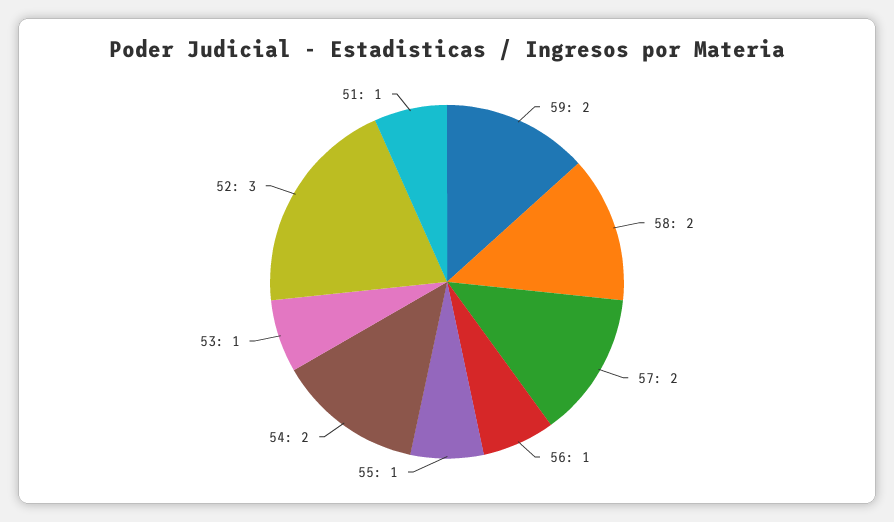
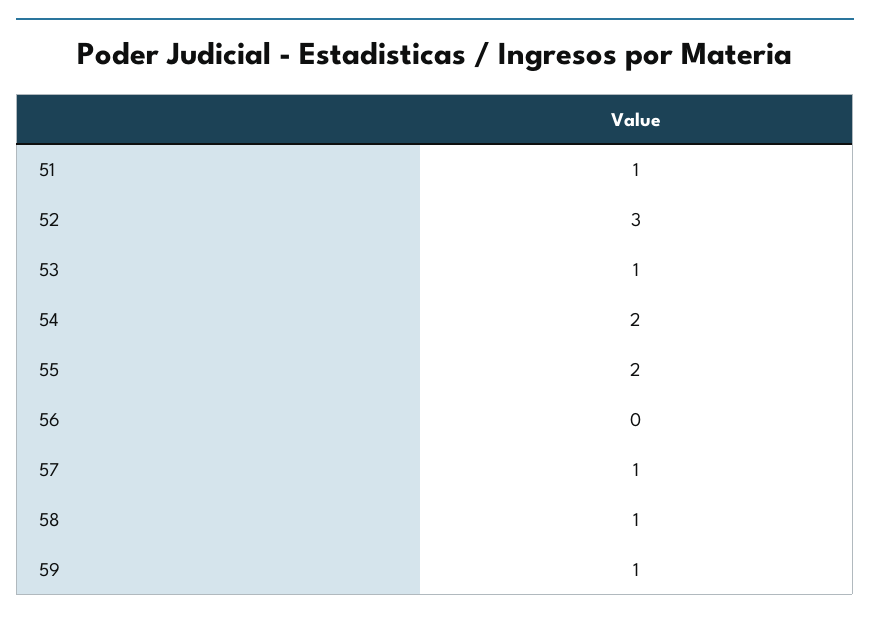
  {
-   "59": 2,
+   "59": 1,
-   "58": 2,
+   "58": 1,
-   "57": 2,
+   "57": 1,
-   "56": 1,
+   "56": 0,
-   "55": 1,
+   "55": 2,
    "54": 2,
    "53": 1,
    "52": 3,
    "51": 1
  }

